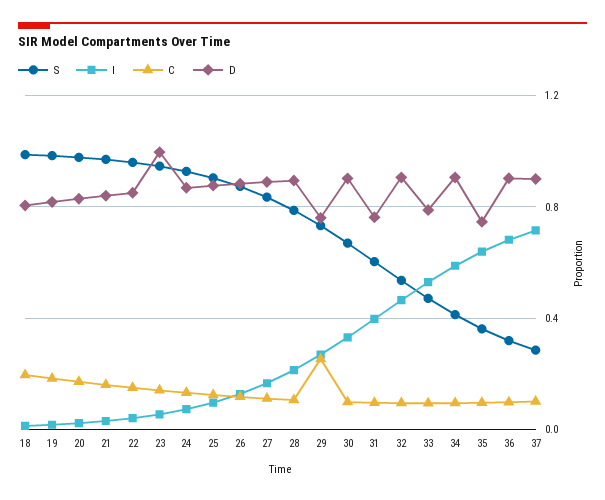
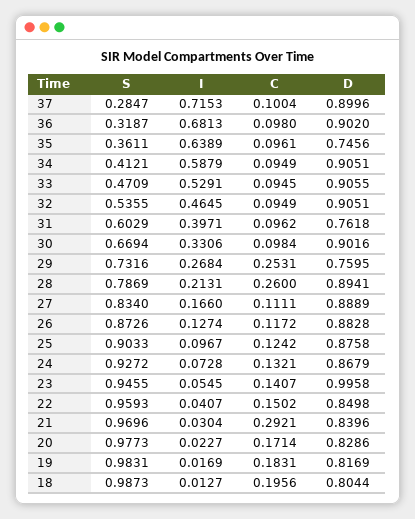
  {
    "S": {
      "18": 0.9873,
      "19": 0.9831,
      "20": 0.9773,
      "21": 0.9696,
      "22": 0.9593,
      "23": 0.9455,
      "24": 0.9272,
      "25": 0.9033,
      "26": 0.8726,
      "27": 0.834,
      "28": 0.7869,
      "29": 0.7316,
      "30": 0.6694,
      "31": 0.6029,
      "32": 0.5355,
      "33": 0.4709,
      "34": 0.4121,
      "35": 0.3611,
      "36": 0.3187,
      "37": 0.2847
    },
    "I": {
      "18": 0.0127,
      "19": 0.0169,
      "20": 0.0227,
      "21": 0.0304,
      "22": 0.0407,
      "23": 0.0545,
      "24": 0.0728,
      "25": 0.0967,
      "26": 0.1274,
      "27": 0.166,
      "28": 0.2131,
      "29": 0.2684,
      "30": 0.3306,
      "31": 0.3971,
      "32": 0.4645,
      "33": 0.5291,
      "34": 0.5879,
      "35": 0.6389,
      "36": 0.6813,
      "37": 0.7153
    },
    "C": {
      "18": 0.1956,
      "19": 0.1831,
      "20": 0.1714,
-     "21": 0.15,
+     "21": 0.2921,
      "22": 0.1502,
      "23": 0.1407,
      "24": 0.1321,
      "25": 0.1242,
      "26": 0.1172,
      "27": 0.1111,
-     "28": 0.1,
+     "28": 0.26,
      "29": 0.2531,
      "30": 0.0984,
      "31": 0.0962,
      "32": 0.0949,
      "33": 0.0945,
      "34": 0.0949,
      "35": 0.0961,
      "36": 0.098,
      "37": 0.1004
    },
    "D": {
      "18": 0.8044,
      "19": 0.8169,
      "20": 0.8286,
      "21": 0.8396,
      "22": 0.8498,
      "23": 0.9958,
      "24": 0.8679,
      "25": 0.8758,
      "26": 0.8828,
      "27": 0.8889,
      "28": 0.8941,
      "29": 0.7595,
      "30": 0.9016,
      "31": 0.7618,
      "32": 0.9051,
-     "33": 0.8,
+     "33": 0.9055,
      "34": 0.9051,
      "35": 0.7456,
      "36": 0.902,
      "37": 0.8996
    }
  }

